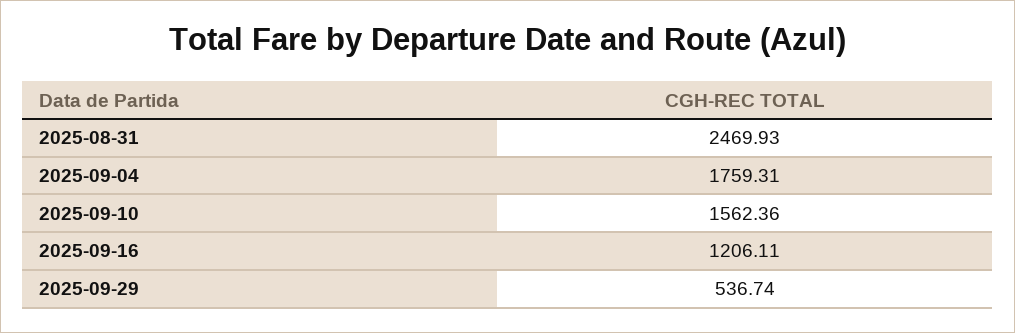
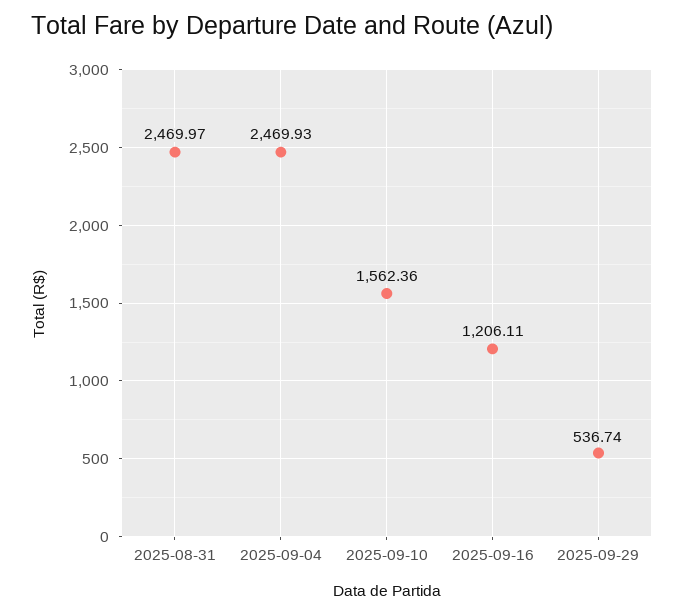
  {
-   "2025-08-31": 2469.93,
+   "2025-08-31": 2469.97,
-   "2025-09-04": 1759.31,
+   "2025-09-04": 2469.93,
    "2025-09-10": 1562.36,
    "2025-09-16": 1206.11,
    "2025-09-29": 536.74
  }

